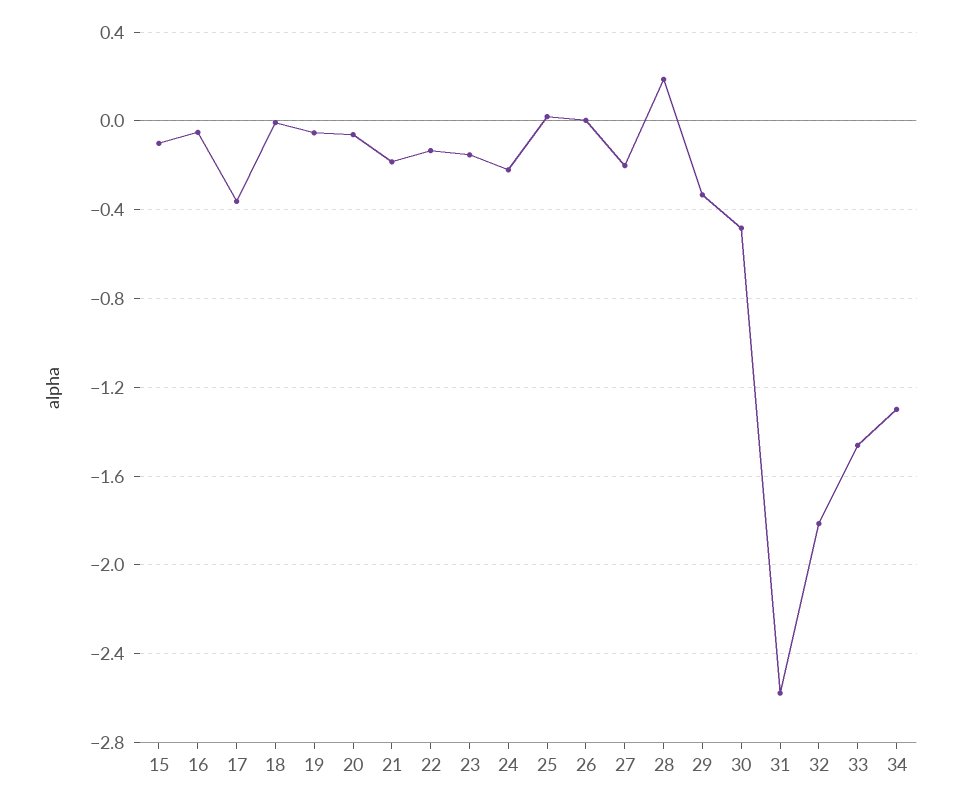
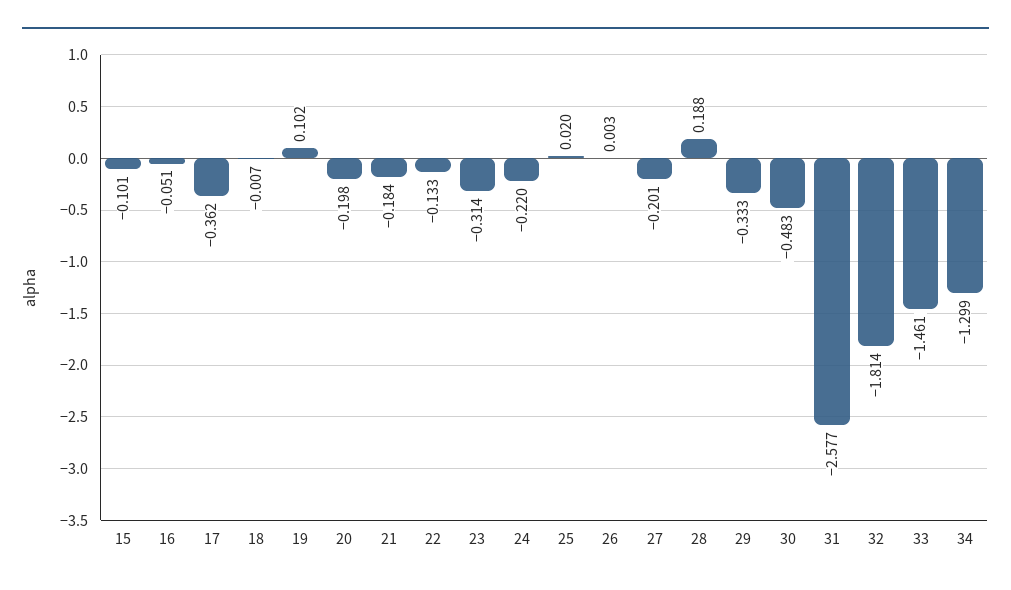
  {
    "15": -0.101,
    "16": -0.051,
    "17": -0.362,
    "18": -0.007,
-   "19": -0.05,
+   "19": 0.102,
-   "20": -0.05,
+   "20": -0.198,
    "21": -0.184,
    "22": -0.133,
-   "23": -0.15,
+   "23": -0.314,
    "24": -0.22,
    "25": 0.02,
    "26": 0.003,
    "27": -0.201,
    "28": 0.188,
    "29": -0.333,
    "30": -0.483,
    "31": -2.577,
    "32": -1.814,
    "33": -1.461,
    "34": -1.299
  }

